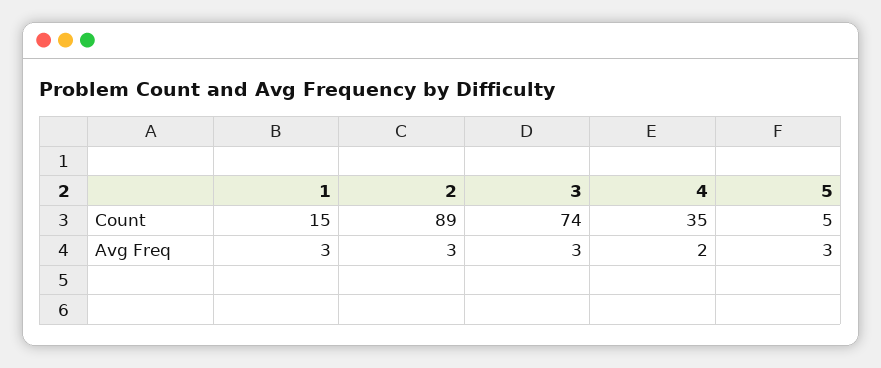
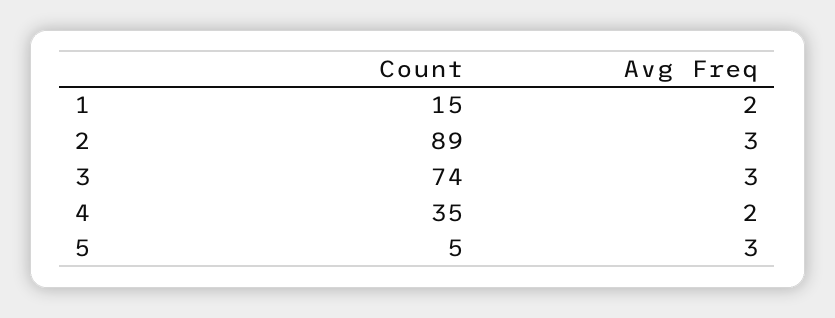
  {
    "1": {
      "Count": 15,
-     "Avg Freq": 3
+     "Avg Freq": 2
    },
    "2": {
      "Count": 89,
      "Avg Freq": 3
    },
    "3": {
      "Count": 74,
      "Avg Freq": 3
    },
    "4": {
      "Count": 35,
      "Avg Freq": 2
    },
    "5": {
      "Count": 5,
      "Avg Freq": 3
    }
  }

